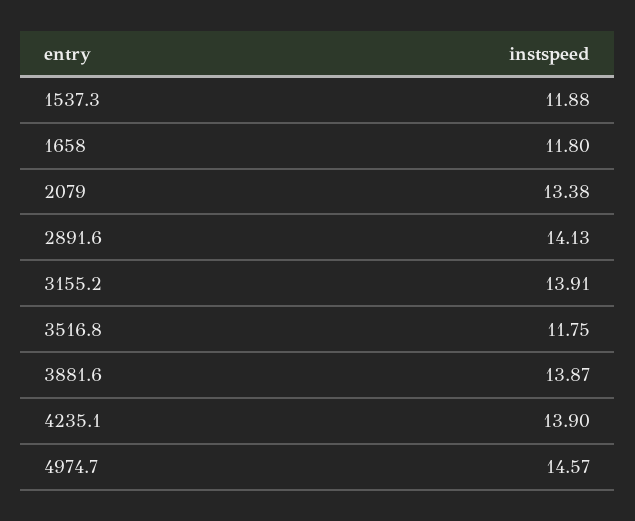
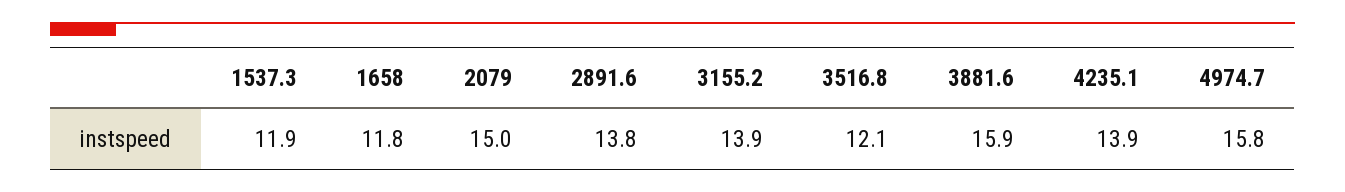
  {
    "1537.3": 11.88,
    "1658": 11.8,
-   "2079": 13.38,
+   "2079": 15,
-   "2891.6": 14.13,
+   "2891.6": 13.8,
    "3155.2": 13.91,
-   "3516.8": 11.75,
+   "3516.8": 12.1,
-   "3881.6": 13.87,
+   "3881.6": 15.9,
    "4235.1": 13.9,
-   "4974.7": 14.57
+   "4974.7": 15.8
  }

